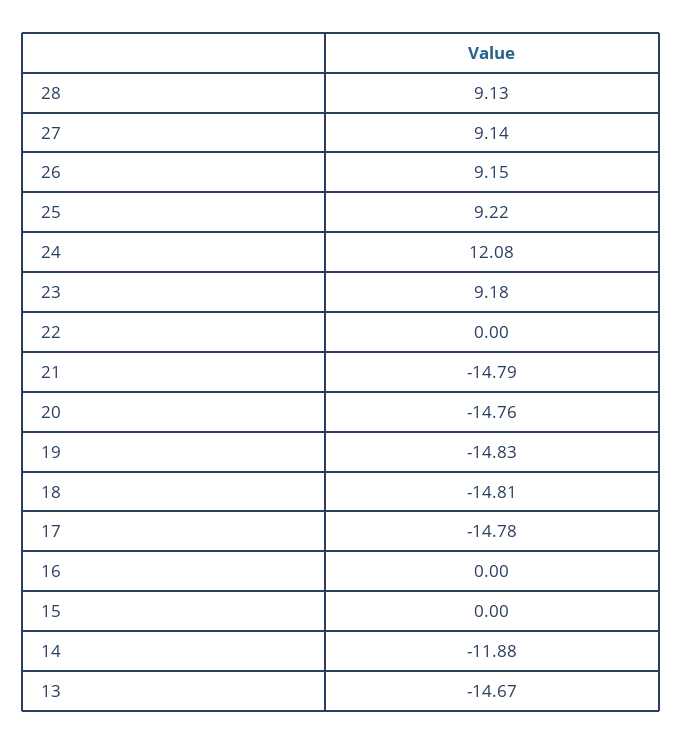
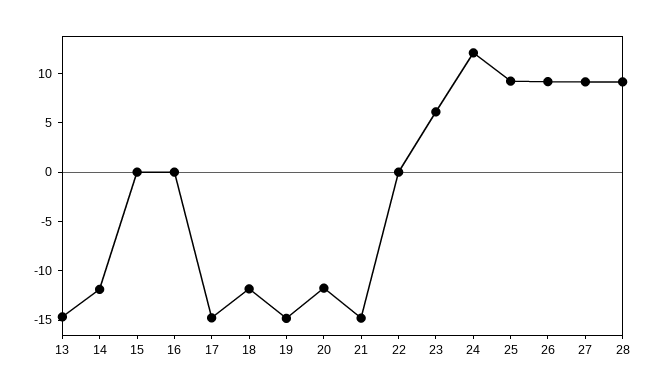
  {
    "28": 9.13,
    "27": 9.14,
    "26": 9.15,
    "25": 9.22,
    "24": 12.08,
-   "23": 9.18,
+   "23": 6,
    "22": 0,
    "21": -14.79,
-   "20": -14.76,
+   "20": -12,
    "19": -14.83,
-   "18": -14.81,
+   "18": -12,
    "17": -14.78,
    "16": 0,
    "15": 0,
    "14": -11.88,
    "13": -14.67
  }

